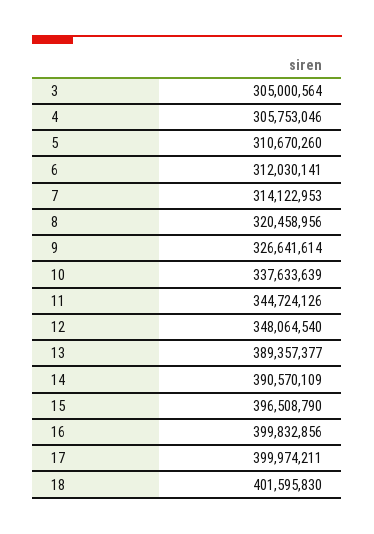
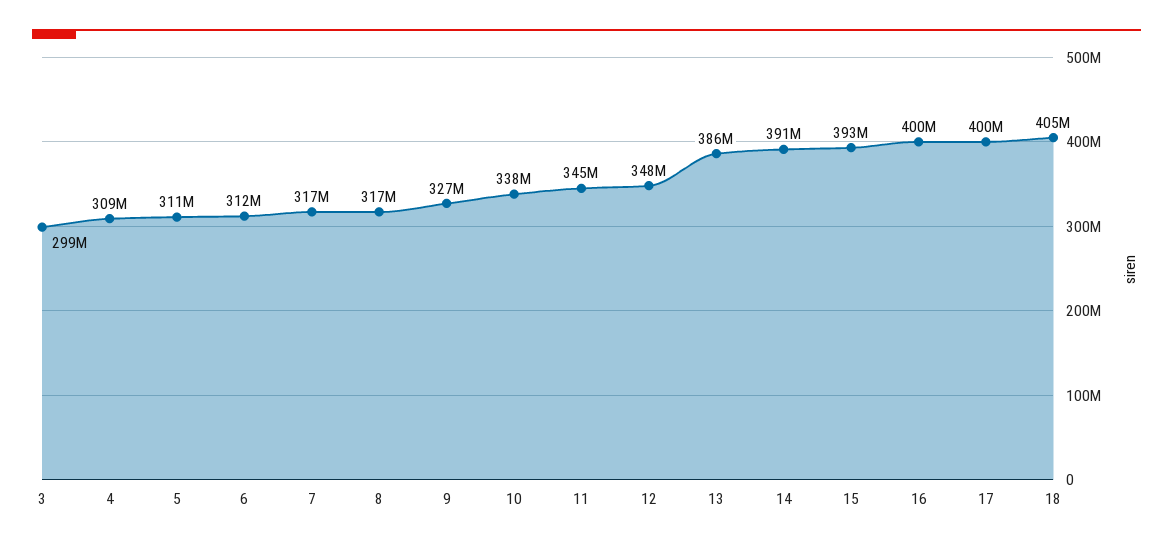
  {
-   "3": 305000564,
+   "3": 299000000,
-   "4": 305753046,
+   "4": 309000000,
    "5": 310670260,
    "6": 312030141,
-   "7": 314122953,
+   "7": 317000000,
-   "8": 320458956,
+   "8": 317000000,
    "9": 326641614,
    "10": 337633639,
    "11": 344724126,
    "12": 348064540,
-   "13": 389357377,
+   "13": 386000000,
    "14": 390570109,
-   "15": 396508790,
+   "15": 393000000,
    "16": 399832856,
    "17": 399974211,
-   "18": 401595830
+   "18": 405000000
  }

